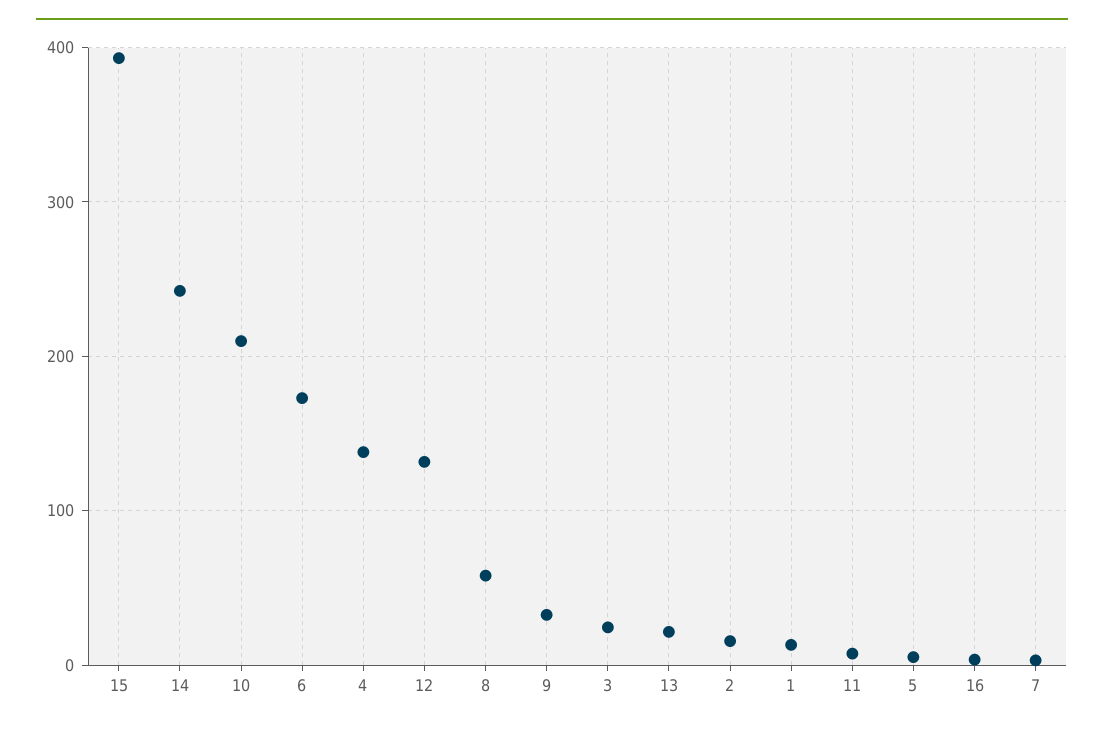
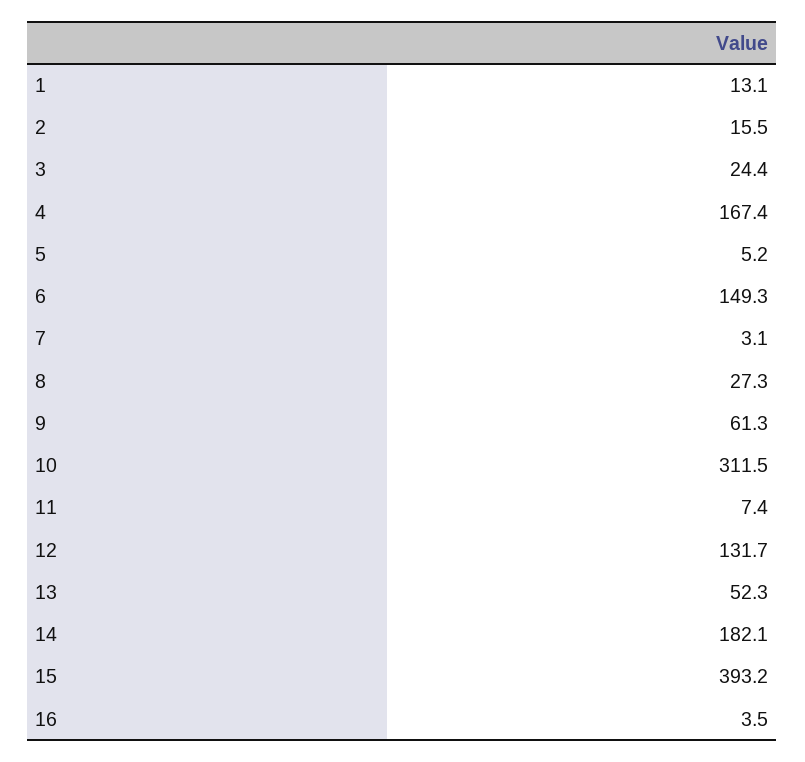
  {
    "15": 393.2,
-   "14": 240,
+   "14": 182.1,
-   "10": 210,
+   "10": 311.5,
-   "6": 170,
+   "6": 149.3,
-   "4": 140,
+   "4": 167.4,
    "12": 131.7,
-   "8": 60,
+   "8": 27.3,
-   "9": 30,
+   "9": 61.3,
    "3": 24.4,
-   "13": 20,
+   "13": 52.3,
    "2": 15.5,
    "1": 13.1,
    "11": 7.4,
    "5": 5.2,
    "16": 3.5,
    "7": 3.1
  }

